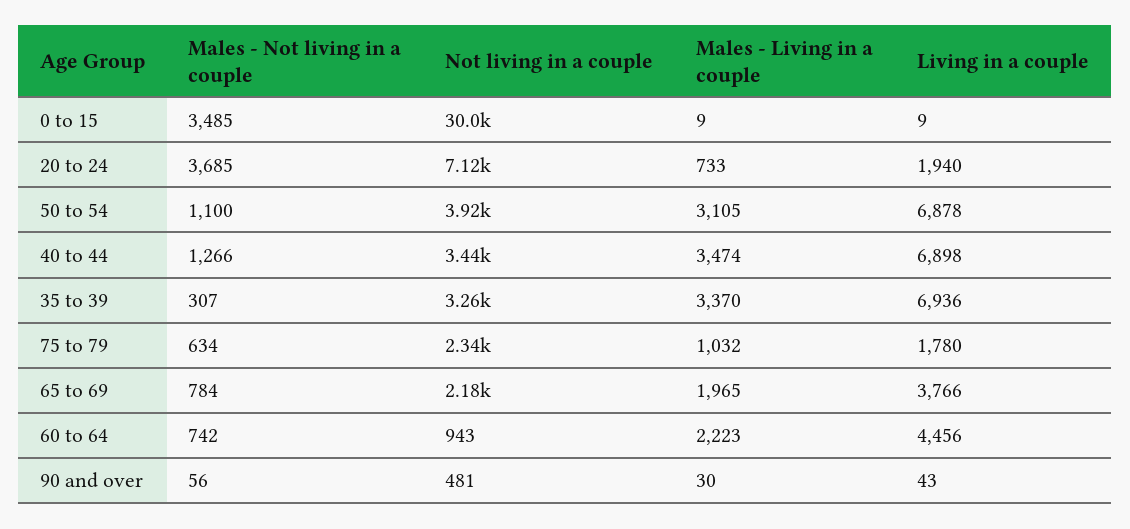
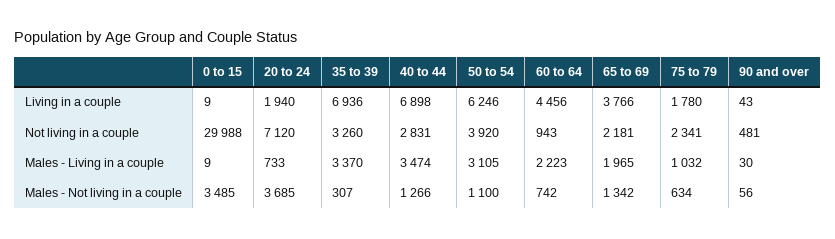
  {
    "Males - Not living in a couple": {
      "0 to 15": 3485,
      "20 to 24": 3685,
      "50 to 54": 1100,
      "40 to 44": 1266,
      "35 to 39": 307,
      "75 to 79": 634,
-     "65 to 69": 784,
+     "65 to 69": 1342,
      "60 to 64": 742,
      "90 and over": 56
    },
    "Not living in a couple": {
      "0 to 15": 29988,
      "20 to 24": 7120,
      "50 to 54": 3920,
-     "40 to 44": 3440,
+     "40 to 44": 2831,
      "35 to 39": 3260,
      "75 to 79": 2341,
      "65 to 69": 2181,
      "60 to 64": 943,
      "90 and over": 481
    },
    "Males - Living in a couple": {
      "0 to 15": 9,
      "20 to 24": 733,
      "50 to 54": 3105,
      "40 to 44": 3474,
      "35 to 39": 3370,
      "75 to 79": 1032,
      "65 to 69": 1965,
      "60 to 64": 2223,
      "90 and over": 30
    },
    "Living in a couple": {
      "0 to 15": 9,
      "20 to 24": 1940,
-     "50 to 54": 6878,
+     "50 to 54": 6246,
      "40 to 44": 6898,
      "35 to 39": 6936,
      "75 to 79": 1780,
      "65 to 69": 3766,
      "60 to 64": 4456,
      "90 and over": 43
    }
  }

